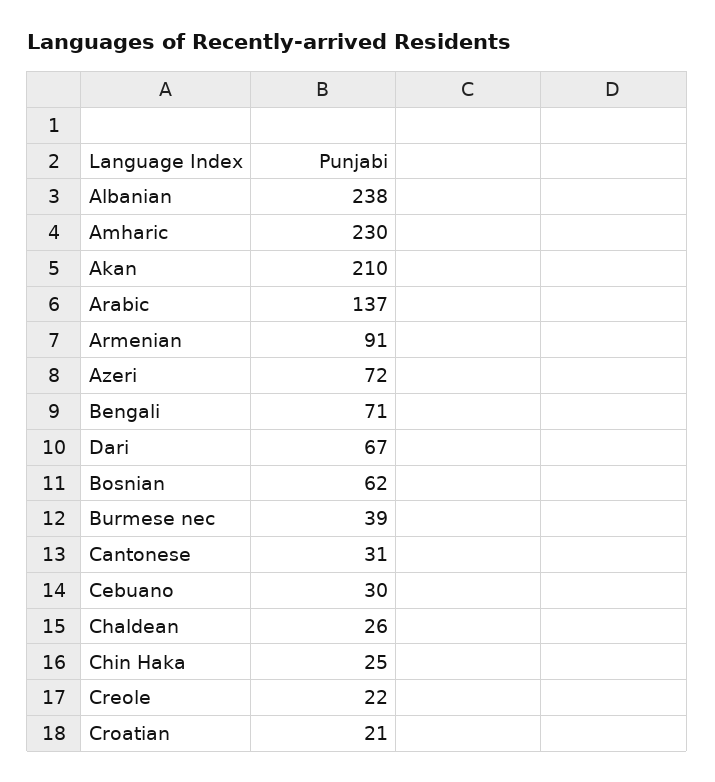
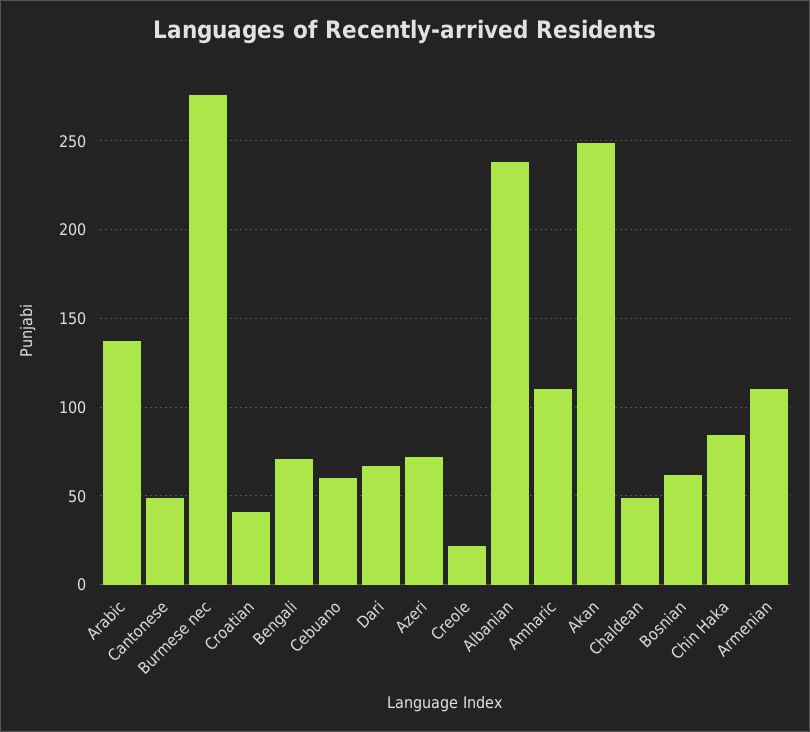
  {
    "Albanian": 238,
-   "Amharic": 230,
+   "Amharic": 110,
-   "Akan": 210,
+   "Akan": 250,
    "Arabic": 137,
-   "Armenian": 91,
+   "Armenian": 110,
    "Azeri": 72,
    "Bengali": 71,
    "Dari": 67,
    "Bosnian": 62,
-   "Burmese nec": 39,
+   "Burmese nec": 275,
-   "Cantonese": 31,
+   "Cantonese": 50,
-   "Cebuano": 30,
+   "Cebuano": 60,
-   "Chaldean": 26,
+   "Chaldean": 50,
-   "Chin Haka": 25,
+   "Chin Haka": 85,
    "Creole": 22,
-   "Croatian": 21
+   "Croatian": 40
  }

